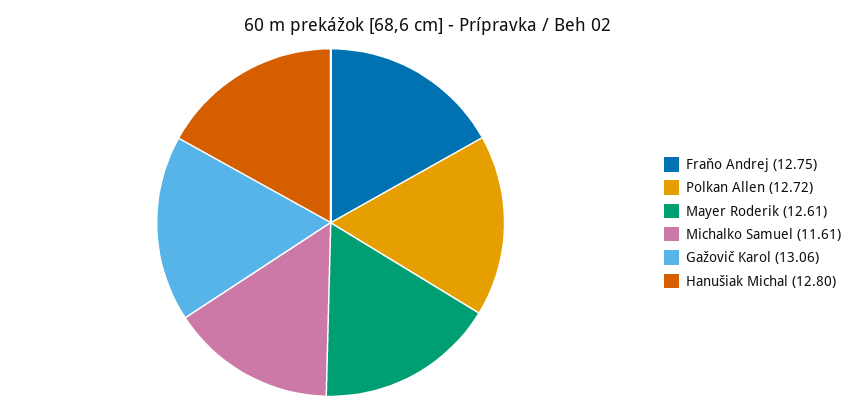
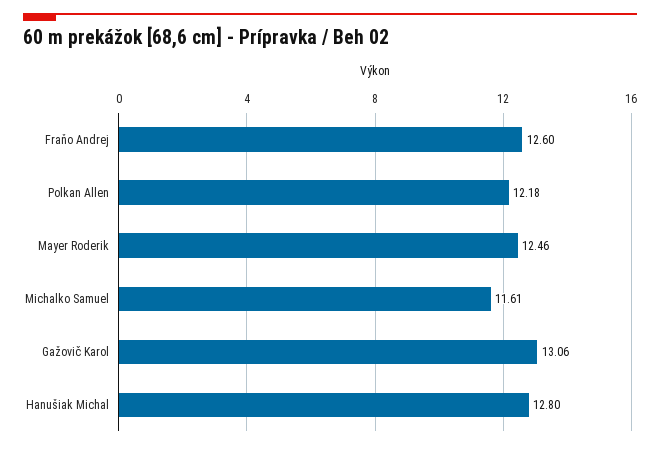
  {
-   "Fraňo Andrej": 12.75,
+   "Fraňo Andrej": 12.6,
-   "Polkan Allen": 12.72,
+   "Polkan Allen": 12.18,
-   "Mayer Roderik": 12.61,
+   "Mayer Roderik": 12.46,
    "Michalko Samuel": 11.61,
    "Gažovič Karol": 13.06,
    "Hanušiak Michal": 12.8
  }

